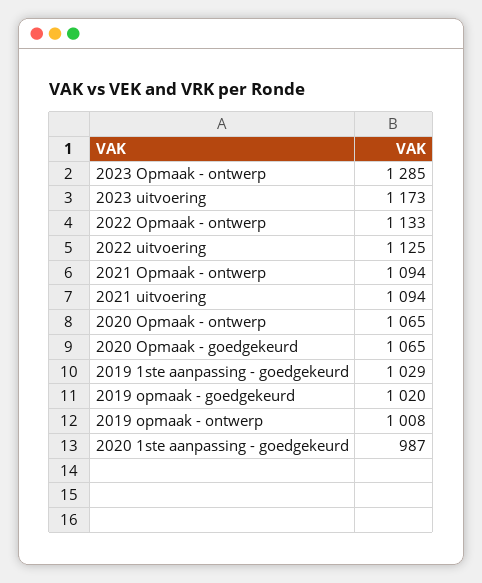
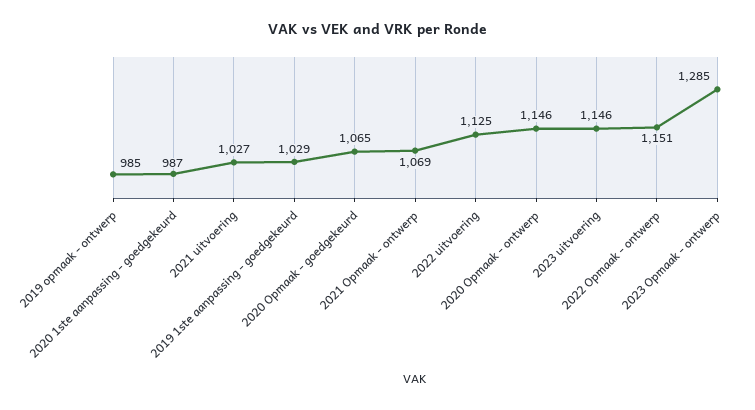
  {
    "2023 Opmaak - ontwerp": 1285,
-   "2023 uitvoering": 1173,
+   "2023 uitvoering": 1146,
-   "2022 Opmaak - ontwerp": 1133,
+   "2022 Opmaak - ontwerp": 1151,
    "2022 uitvoering": 1125,
-   "2021 Opmaak - ontwerp": 1094,
+   "2021 Opmaak - ontwerp": 1069,
-   "2021 uitvoering": 1094,
+   "2021 uitvoering": 1027,
-   "2020 Opmaak - ontwerp": 1065,
+   "2020 Opmaak - ontwerp": 1146,
    "2020 Opmaak - goedgekeurd": 1065,
    "2019 1ste aanpassing - goedgekeurd": 1029,
-   "2019 opmaak - goedgekeurd": 1020,
-   "2019 opmaak - ontwerp": 1008,
+   "2019 opmaak - ontwerp": 985,
    "2020 1ste aanpassing - goedgekeurd": 987
  }

